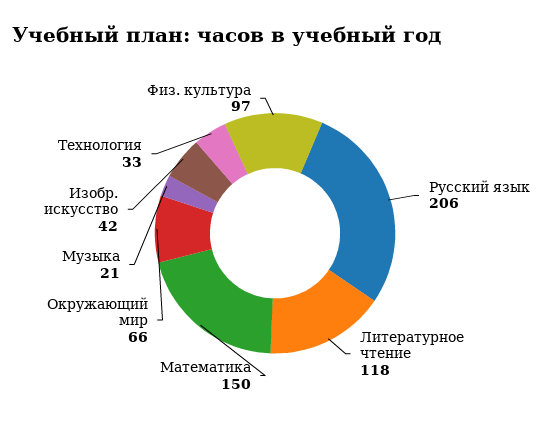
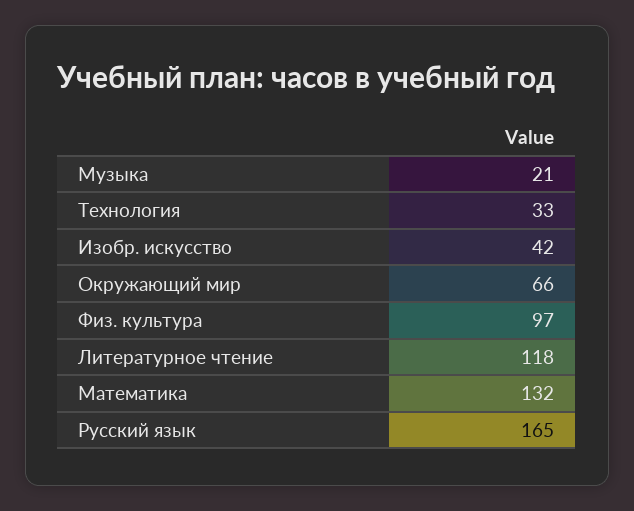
  {
-   "Русский язык": 206,
+   "Русский язык": 165,
    "Литературное чтение": 118,
-   "Математика": 150,
+   "Математика": 132,
    "Окружающий мир": 66,
    "Музыка": 21,
    "Изобр. искусство": 42,
    "Технология": 33,
    "Физ. культура": 97
  }

